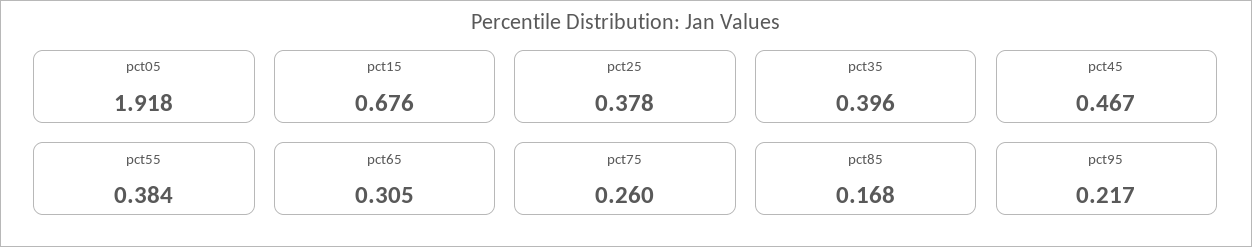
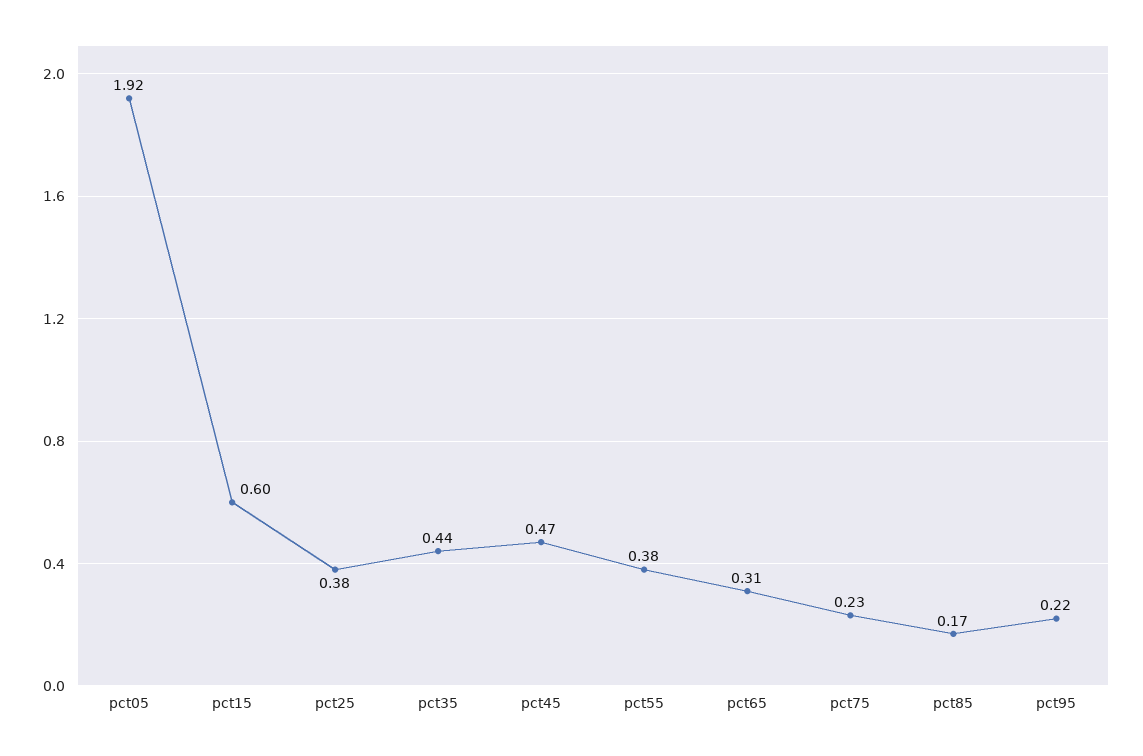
  {
    "pct05": 1.918,
-   "pct15": 0.676,
+   "pct15": 0.6,
    "pct25": 0.378,
-   "pct35": 0.396,
+   "pct35": 0.44,
    "pct45": 0.467,
    "pct55": 0.384,
    "pct65": 0.305,
-   "pct75": 0.26,
+   "pct75": 0.23,
    "pct85": 0.168,
    "pct95": 0.217
  }

